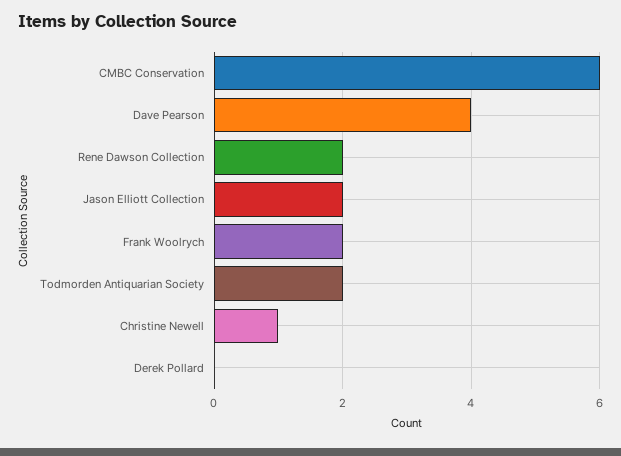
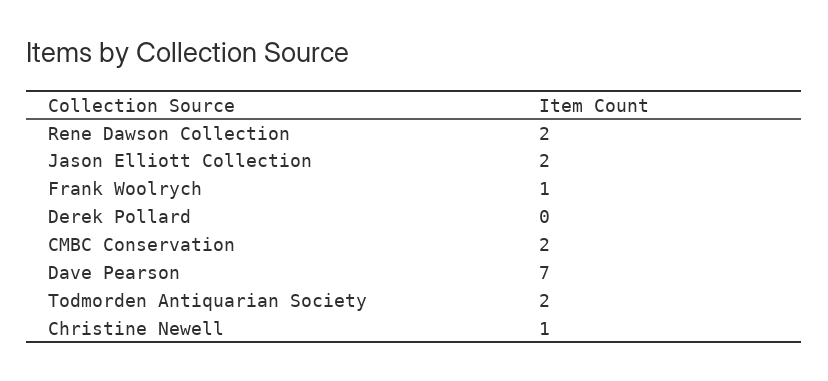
  {
-   "CMBC Conservation": 6,
+   "CMBC Conservation": 2,
-   "Dave Pearson": 4,
+   "Dave Pearson": 7,
    "Rene Dawson Collection": 2,
    "Jason Elliott Collection": 2,
-   "Frank Woolrych": 2,
+   "Frank Woolrych": 1,
    "Todmorden Antiquarian Society": 2,
    "Christine Newell": 1,
    "Derek Pollard": 0
  }

